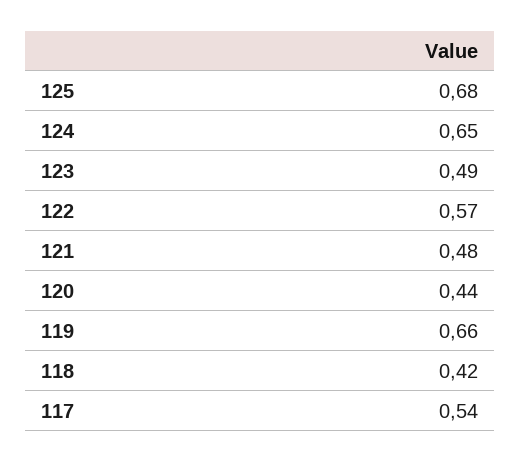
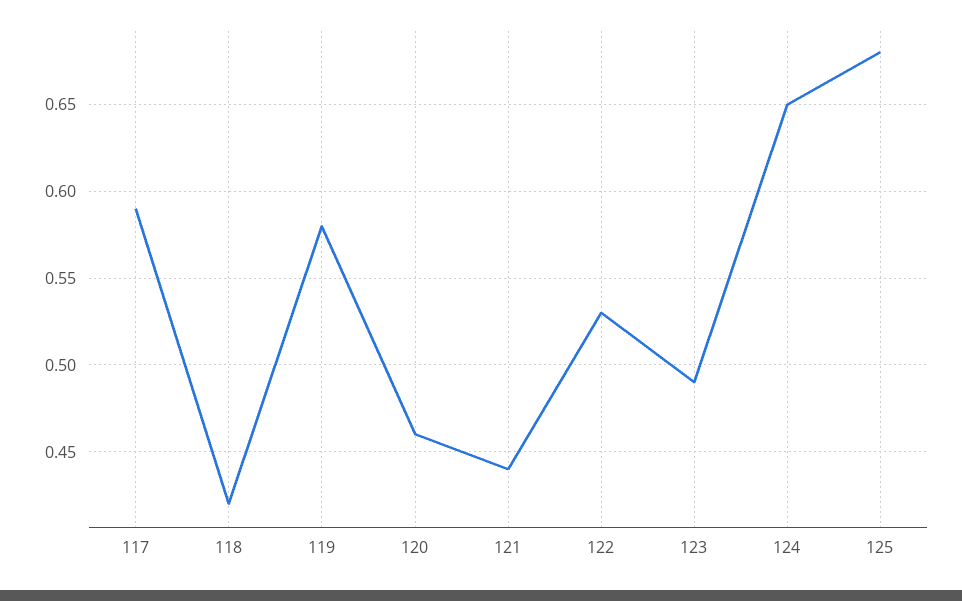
  {
    "125": 0.68,
    "124": 0.65,
    "123": 0.49,
-   "122": 0.57,
+   "122": 0.53,
-   "121": 0.48,
+   "121": 0.44,
-   "120": 0.44,
+   "120": 0.46,
-   "119": 0.66,
+   "119": 0.58,
    "118": 0.42,
-   "117": 0.54
+   "117": 0.59
  }

